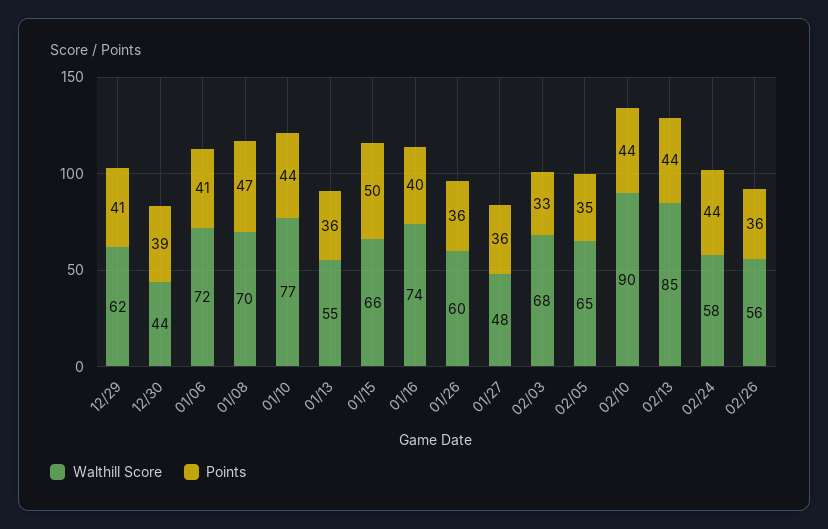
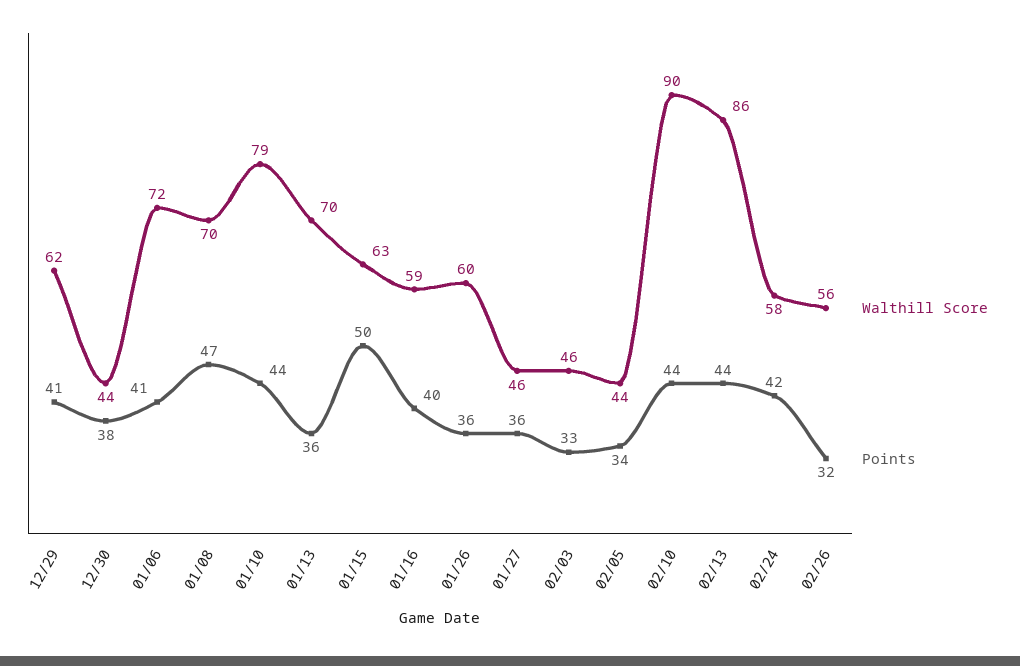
  {
    "Walthill Score": {
      "12/29": 62,
      "12/30": 44,
      "01/06": 72,
      "01/08": 70,
-     "01/10": 77,
+     "01/10": 79,
-     "01/13": 55,
+     "01/13": 70,
-     "01/15": 66,
+     "01/15": 63,
-     "01/16": 74,
+     "01/16": 59,
      "01/26": 60,
-     "01/27": 48,
+     "01/27": 46,
-     "02/03": 68,
+     "02/03": 46,
-     "02/05": 65,
+     "02/05": 44,
      "02/10": 90,
-     "02/13": 85,
+     "02/13": 86,
      "02/24": 58,
      "02/26": 56
    },
    "Points": {
      "12/29": 41,
-     "12/30": 39,
+     "12/30": 38,
      "01/06": 41,
      "01/08": 47,
      "01/10": 44,
      "01/13": 36,
      "01/15": 50,
      "01/16": 40,
      "01/26": 36,
      "01/27": 36,
      "02/03": 33,
-     "02/05": 35,
+     "02/05": 34,
      "02/10": 44,
      "02/13": 44,
-     "02/24": 44,
+     "02/24": 42,
-     "02/26": 36
+     "02/26": 32
    }
  }

